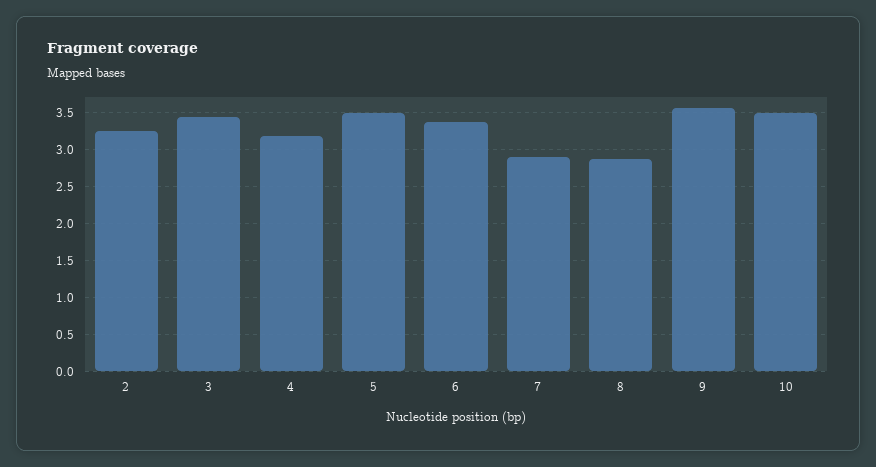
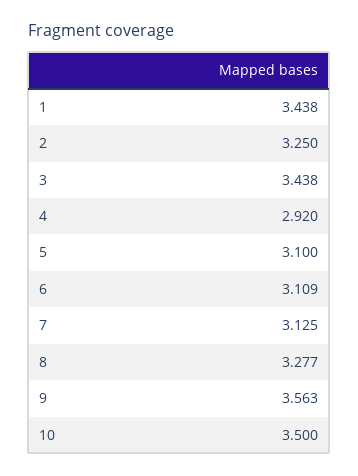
  {
    "2": 3.25,
    "3": 3.438,
-   "4": 3.2,
+   "4": 2.92,
-   "5": 3.5,
+   "5": 3.1,
-   "6": 3.4,
+   "6": 3.109,
-   "7": 2.9,
+   "7": 3.125,
-   "8": 2.9,
+   "8": 3.277,
    "9": 3.563,
-   "10": 3.5
+   "10": 3.5,
+   "1": 3.438
  }

